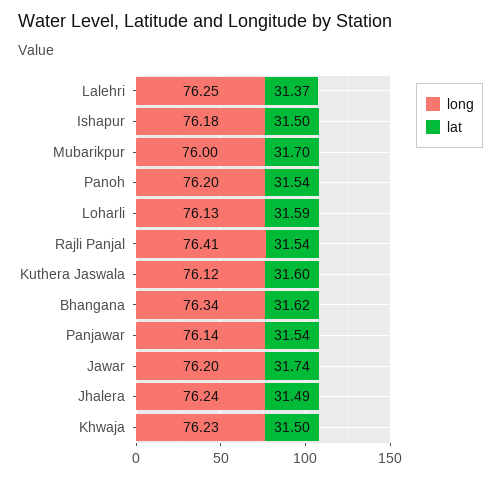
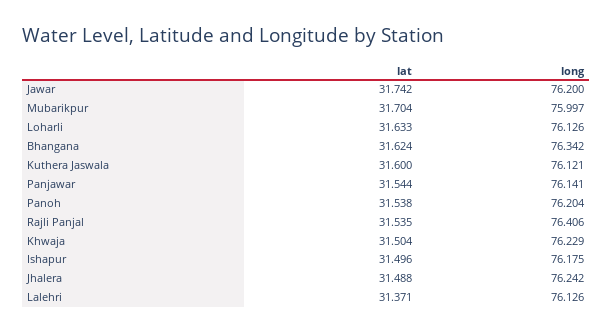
  {
    "long": {
-     "Lalehri": 76.25,
+     "Lalehri": 76.126,
      "Ishapur": 76.175,
      "Mubarikpur": 75.997,
      "Panoh": 76.204,
      "Loharli": 76.126,
      "Rajli Panjal": 76.406,
      "Kuthera Jaswala": 76.121,
      "Bhangana": 76.342,
      "Panjawar": 76.141,
      "Jawar": 76.2,
      "Jhalera": 76.242,
      "Khwaja": 76.229
    },
    "lat": {
      "Lalehri": 31.371,
      "Ishapur": 31.496,
      "Mubarikpur": 31.704,
      "Panoh": 31.538,
-     "Loharli": 31.59,
+     "Loharli": 31.633,
      "Rajli Panjal": 31.535,
      "Kuthera Jaswala": 31.6,
      "Bhangana": 31.624,
      "Panjawar": 31.544,
      "Jawar": 31.742,
      "Jhalera": 31.488,
      "Khwaja": 31.504
    }
  }

